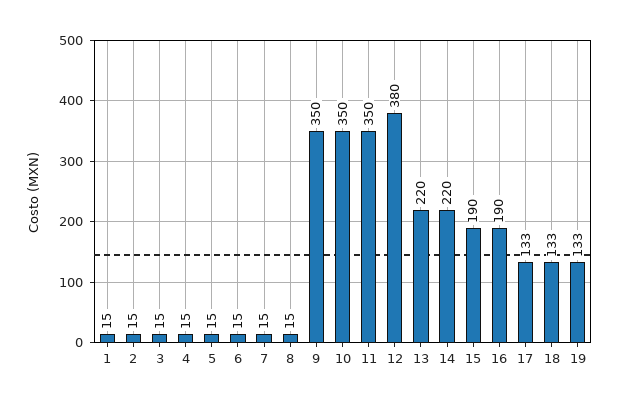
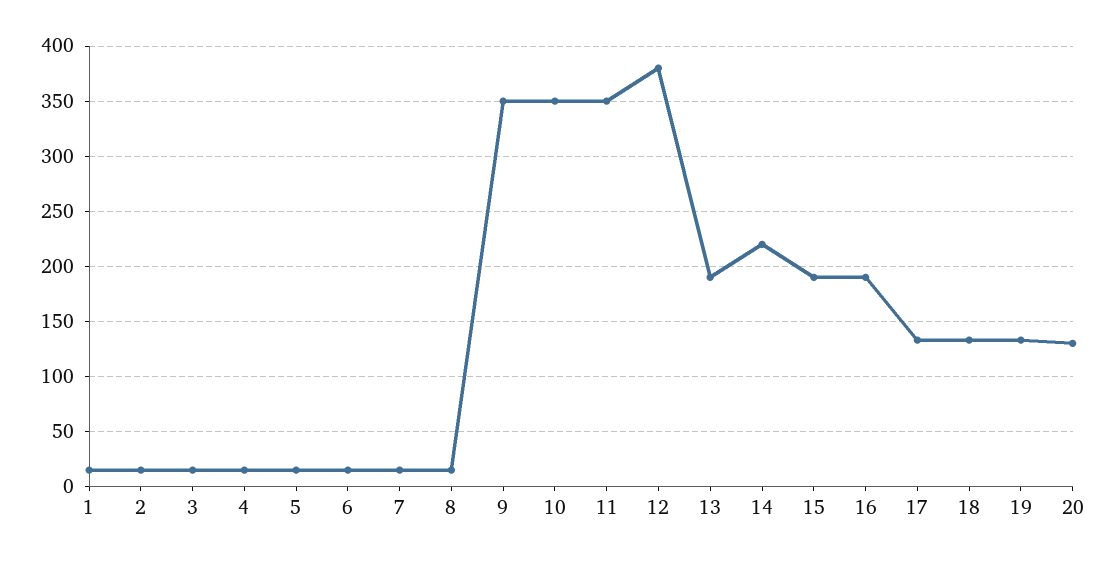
  {
    "1": 15,
    "2": 15,
    "3": 15,
    "4": 15,
    "5": 15,
    "6": 15,
    "7": 15,
    "8": 15,
    "9": 350,
    "10": 350,
    "11": 350,
    "12": 380,
-   "13": 220,
+   "13": 190,
    "14": 220,
    "15": 190,
    "16": 190,
    "17": 133,
    "18": 133,
-   "19": 133
+   "19": 133,
+   "20": 130
  }

